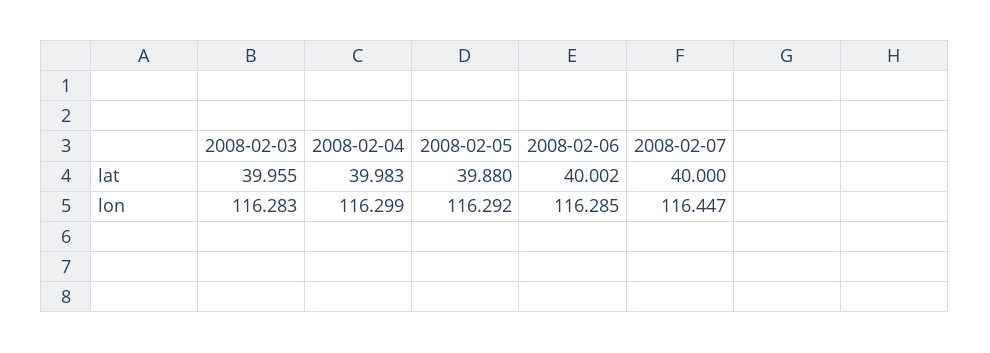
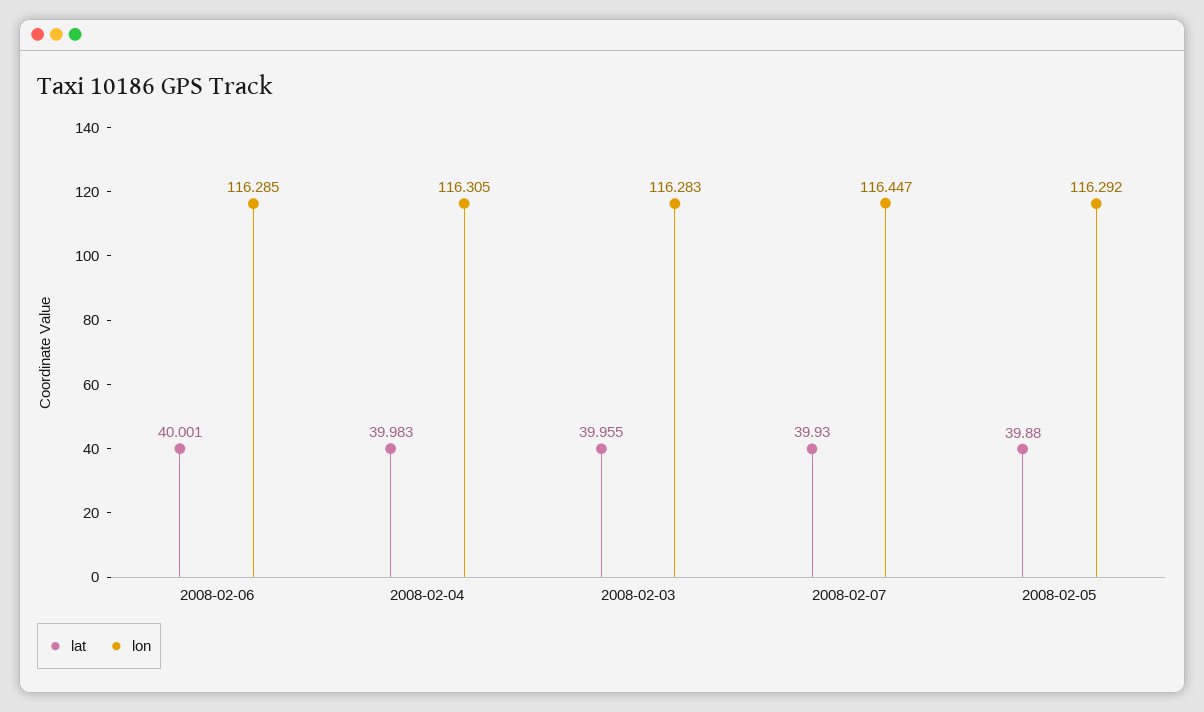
  {
    "lat": {
      "2008-02-03": 39.955,
      "2008-02-04": 39.983,
      "2008-02-05": 39.88,
-     "2008-02-06": 40.002,
+     "2008-02-06": 40.001,
-     "2008-02-07": 40
+     "2008-02-07": 39.93
    },
    "lon": {
      "2008-02-03": 116.283,
-     "2008-02-04": 116.299,
+     "2008-02-04": 116.305,
      "2008-02-05": 116.292,
      "2008-02-06": 116.285,
      "2008-02-07": 116.447
    }
  }

